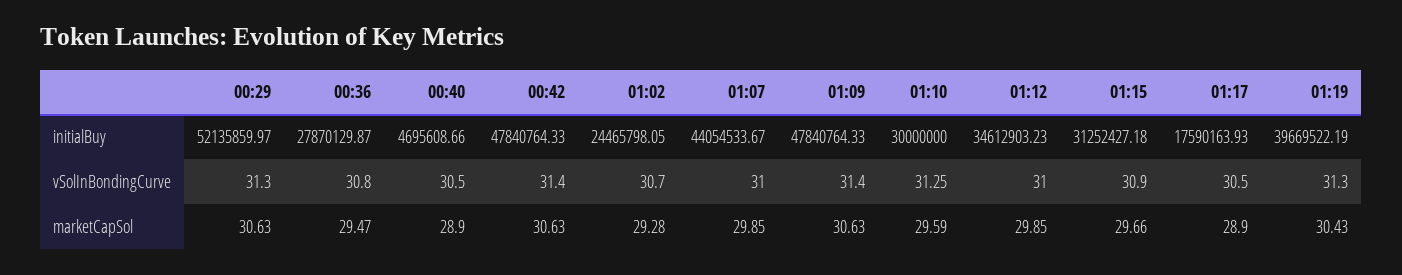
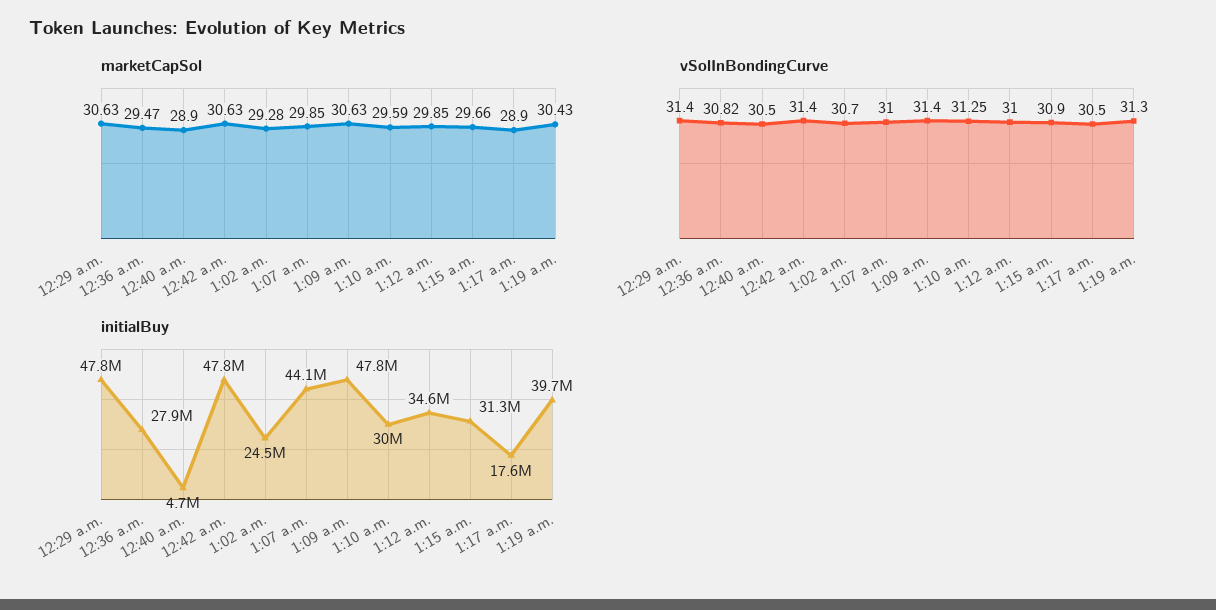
  {
    "initialBuy": {
-     "00:29": 52135859.97,
+     "00:29": 47800000,
      "00:36": 27870129.87,
      "00:40": 4695608.66,
      "00:42": 47840764.33,
      "01:02": 24465798.05,
      "01:07": 44054533.67,
      "01:09": 47840764.33,
      "01:10": 30000000,
      "01:12": 34612903.23,
      "01:15": 31252427.18,
      "01:17": 17590163.93,
      "01:19": 39669522.19
    },
    "vSolInBondingCurve": {
-     "00:29": 31.3,
+     "00:29": 31.4,
-     "00:36": 30.8,
+     "00:36": 30.82,
      "00:40": 30.5,
      "00:42": 31.4,
      "01:02": 30.7,
      "01:07": 31,
      "01:09": 31.4,
      "01:10": 31.25,
      "01:12": 31,
      "01:15": 30.9,
      "01:17": 30.5,
      "01:19": 31.3
    },
    "marketCapSol": {
      "00:29": 30.63,
      "00:36": 29.47,
      "00:40": 28.9,
      "00:42": 30.63,
      "01:02": 29.28,
      "01:07": 29.85,
      "01:09": 30.63,
      "01:10": 29.59,
      "01:12": 29.85,
      "01:15": 29.66,
      "01:17": 28.9,
      "01:19": 30.43
    }
  }

